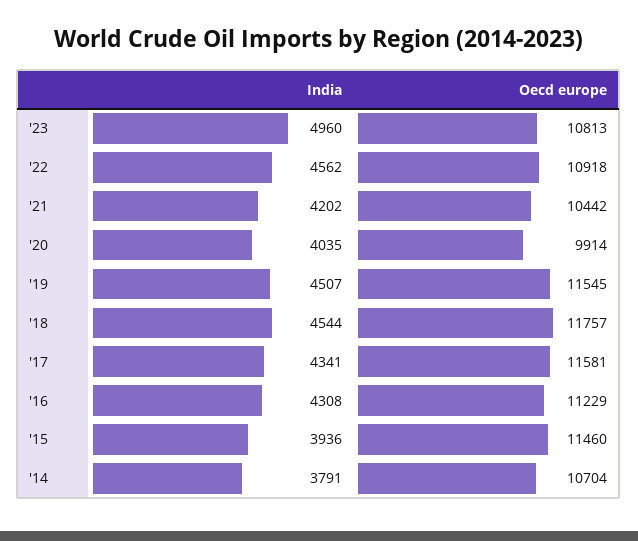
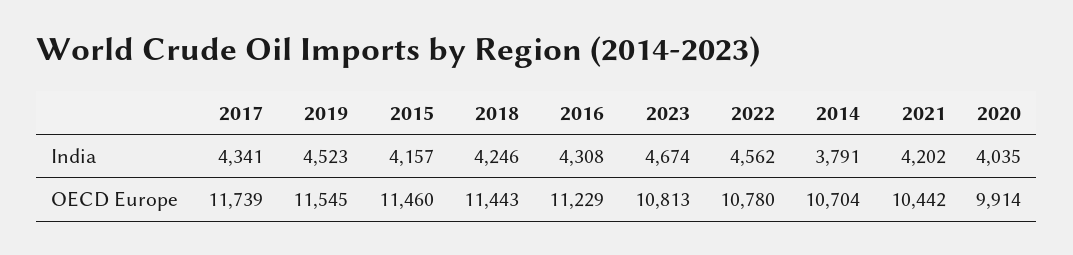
  {
    "India": {
-     "'23": 4960,
+     "'23": 4674,
      "'22": 4562,
      "'21": 4202,
      "'20": 4035,
-     "'19": 4507,
+     "'19": 4523,
-     "'18": 4544,
+     "'18": 4246,
      "'17": 4341,
      "'16": 4308,
-     "'15": 3936,
+     "'15": 4157,
      "'14": 3791
    },
    "Oecd europe": {
      "'23": 10813,
-     "'22": 10918,
+     "'22": 10780,
      "'21": 10442,
      "'20": 9914,
      "'19": 11545,
-     "'18": 11757,
+     "'18": 11443,
-     "'17": 11581,
+     "'17": 11739,
      "'16": 11229,
      "'15": 11460,
      "'14": 10704
    }
  }

